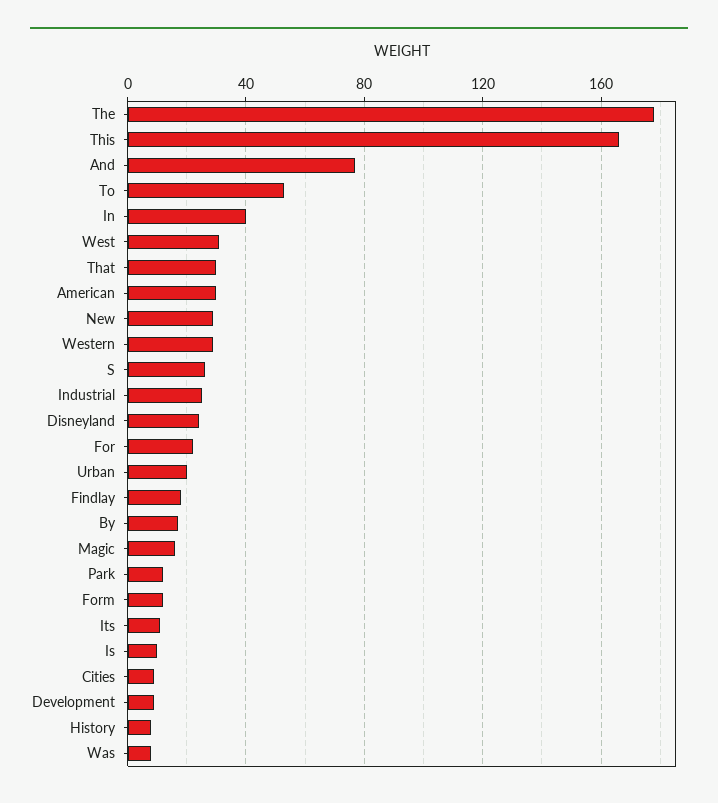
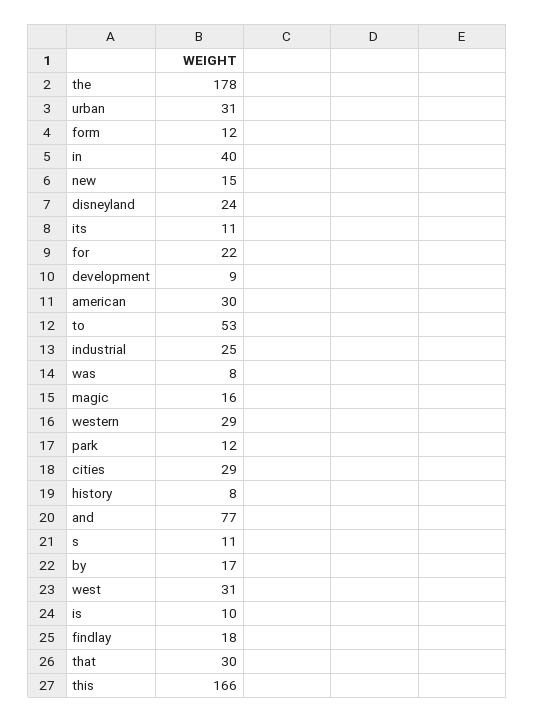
  {
    "The": 178,
    "This": 166,
    "And": 77,
    "To": 53,
    "In": 40,
    "West": 31,
    "That": 30,
    "American": 30,
-   "New": 30,
+   "New": 15,
    "Western": 29,
-   "S": 25,
+   "S": 11,
    "Industrial": 25,
    "Disneyland": 24,
    "For": 22,
-   "Urban": 20,
+   "Urban": 31,
    "Findlay": 18,
    "By": 17,
    "Magic": 16,
    "Park": 12,
    "Form": 12,
    "Its": 11,
    "Is": 10,
-   "Cities": 10,
+   "Cities": 29,
    "Development": 9,
    "History": 8,
    "Was": 8
  }

